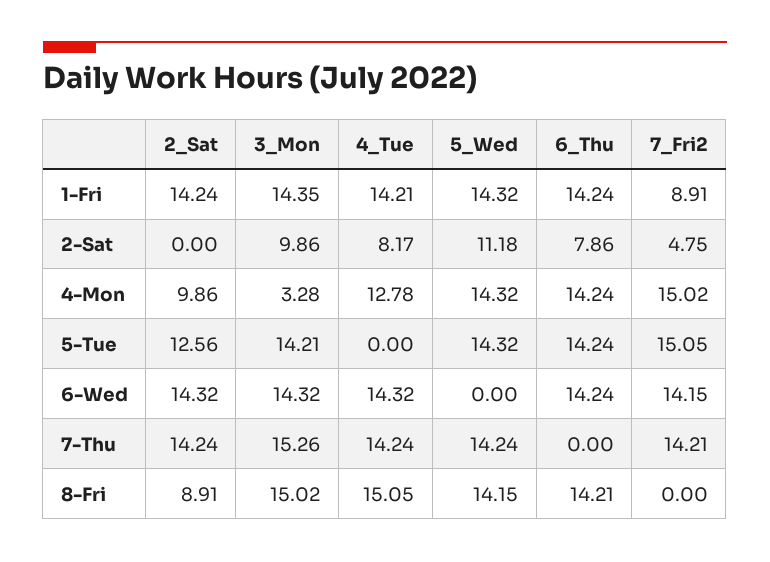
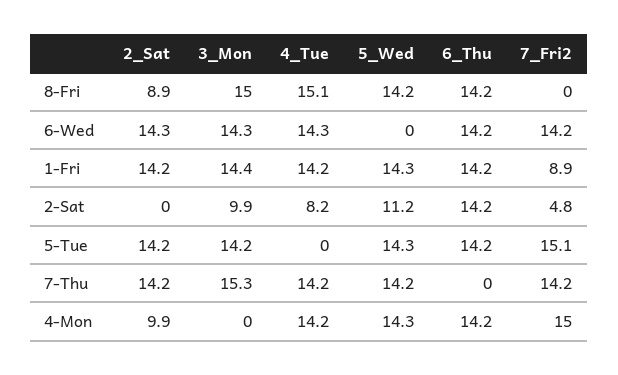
  {
    "2_Sat": {
      "1-Fri": 14.24,
      "2-Sat": 0,
      "4-Mon": 9.86,
-     "5-Tue": 12.56,
+     "5-Tue": 14.2,
      "6-Wed": 14.32,
      "7-Thu": 14.24,
      "8-Fri": 8.91
    },
    "3_Mon": {
      "1-Fri": 14.35,
      "2-Sat": 9.86,
-     "4-Mon": 3.28,
+     "4-Mon": 0,
      "5-Tue": 14.21,
      "6-Wed": 14.32,
      "7-Thu": 15.26,
      "8-Fri": 15.02
    },
    "4_Tue": {
      "1-Fri": 14.21,
      "2-Sat": 8.17,
-     "4-Mon": 12.78,
+     "4-Mon": 14.2,
      "5-Tue": 0,
      "6-Wed": 14.32,
      "7-Thu": 14.24,
      "8-Fri": 15.05
    },
    "5_Wed": {
      "1-Fri": 14.32,
      "2-Sat": 11.18,
      "4-Mon": 14.32,
      "5-Tue": 14.32,
      "6-Wed": 0,
      "7-Thu": 14.24,
      "8-Fri": 14.15
    },
    "6_Thu": {
      "1-Fri": 14.24,
-     "2-Sat": 7.86,
+     "2-Sat": 14.2,
      "4-Mon": 14.24,
      "5-Tue": 14.24,
      "6-Wed": 14.24,
      "7-Thu": 0,
      "8-Fri": 14.21
    },
    "7_Fri2": {
      "1-Fri": 8.91,
      "2-Sat": 4.75,
      "4-Mon": 15.02,
      "5-Tue": 15.05,
      "6-Wed": 14.15,
      "7-Thu": 14.21,
      "8-Fri": 0
    }
  }

